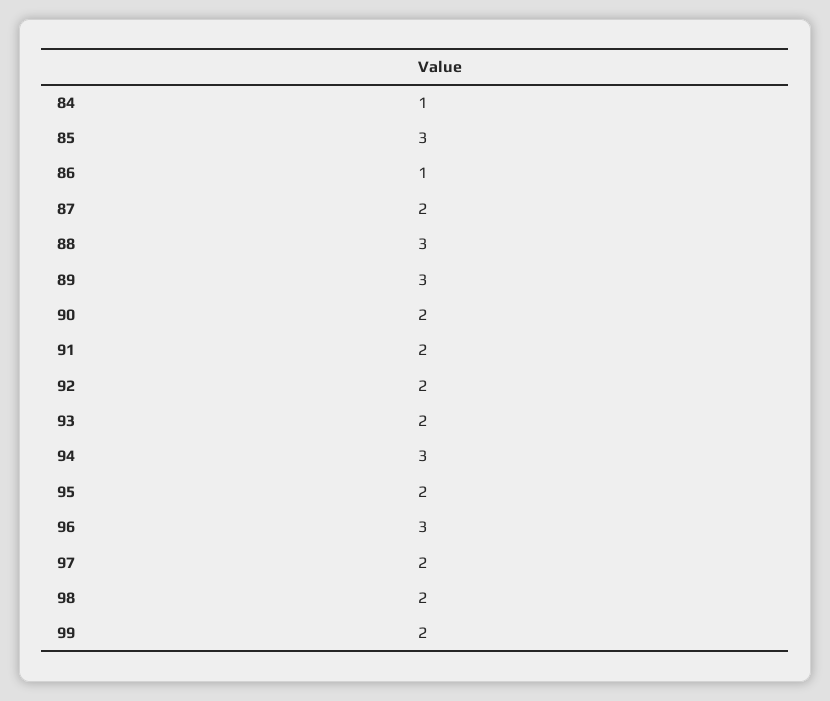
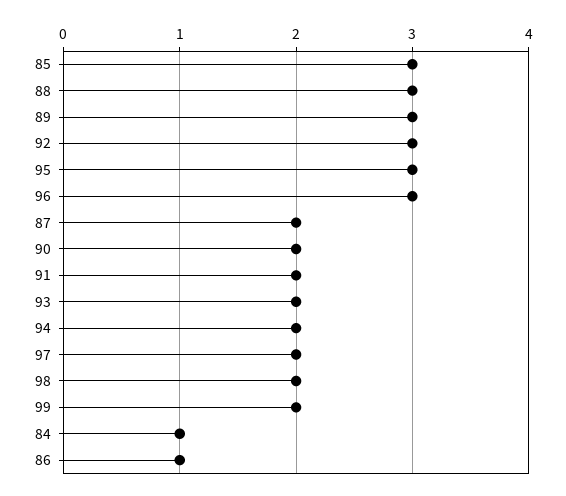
  {
    "84": 1,
    "85": 3,
    "86": 1,
    "87": 2,
    "88": 3,
    "89": 3,
    "90": 2,
    "91": 2,
-   "92": 2,
+   "92": 3,
    "93": 2,
-   "94": 3,
+   "94": 2,
-   "95": 2,
+   "95": 3,
    "96": 3,
    "97": 2,
    "98": 2,
    "99": 2
  }

